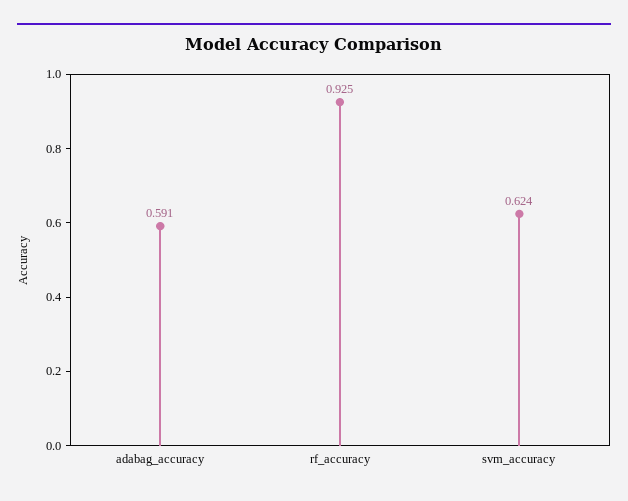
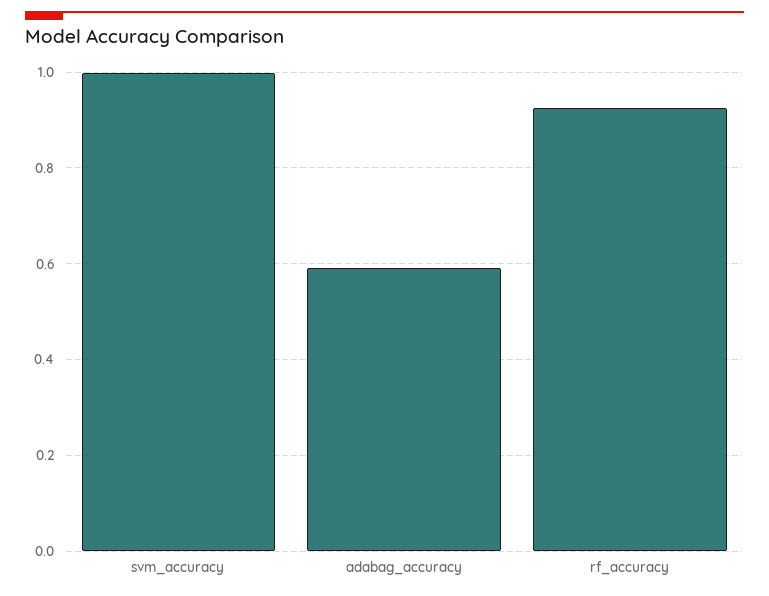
  {
    "adabag_accuracy": 0.591,
    "rf_accuracy": 0.925,
-   "svm_accuracy": 0.624
+   "svm_accuracy": 1
  }

